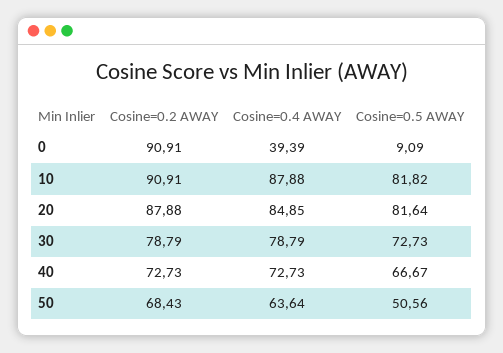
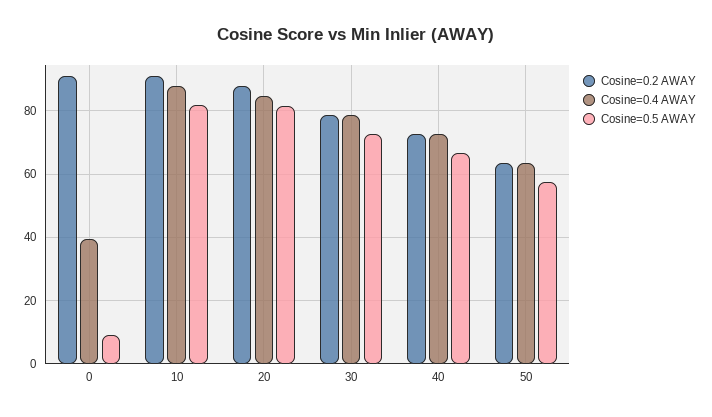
  {
    "Cosine=0.2 AWAY": {
      "0": 90.91,
      "10": 90.91,
      "20": 87.88,
      "30": 78.79,
      "40": 72.73,
-     "50": 68.43
+     "50": 64
    },
    "Cosine=0.4 AWAY": {
      "0": 39.39,
      "10": 87.88,
      "20": 84.85,
      "30": 78.79,
      "40": 72.73,
      "50": 63.64
    },
    "Cosine=0.5 AWAY": {
      "0": 9.09,
      "10": 81.82,
      "20": 81.64,
      "30": 72.73,
      "40": 66.67,
-     "50": 50.56
+     "50": 58
    }
  }

